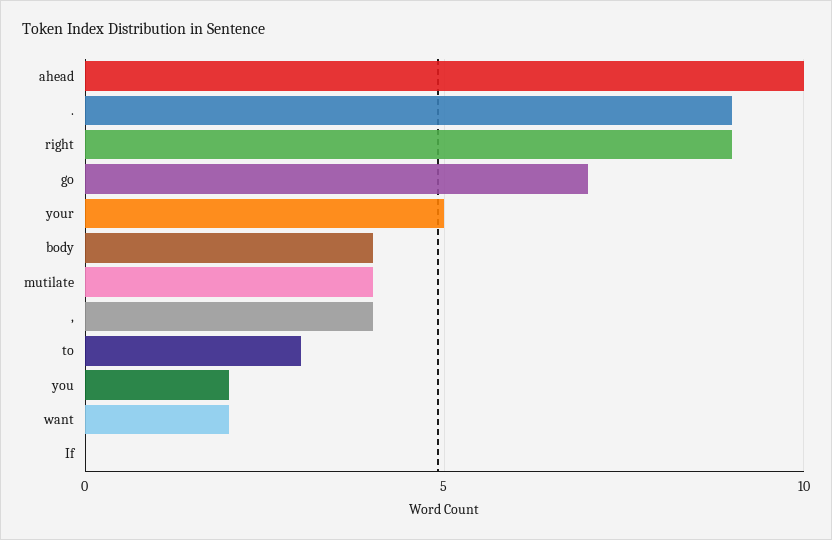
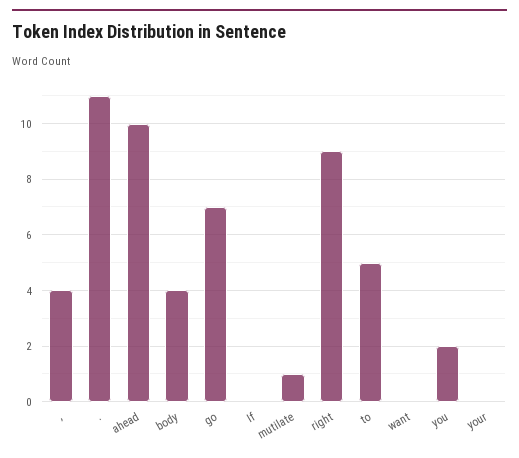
  {
    "ahead": 10,
-   ".": 9,
+   ".": 11,
    "right": 9,
    "go": 7,
-   "your": 5,
+   "your": 0,
    "body": 4,
-   "mutilate": 4,
+   "mutilate": 1,
    ",": 4,
-   "to": 3,
+   "to": 5,
    "you": 2,
-   "want": 2,
+   "want": 0,
    "If": 0
  }

